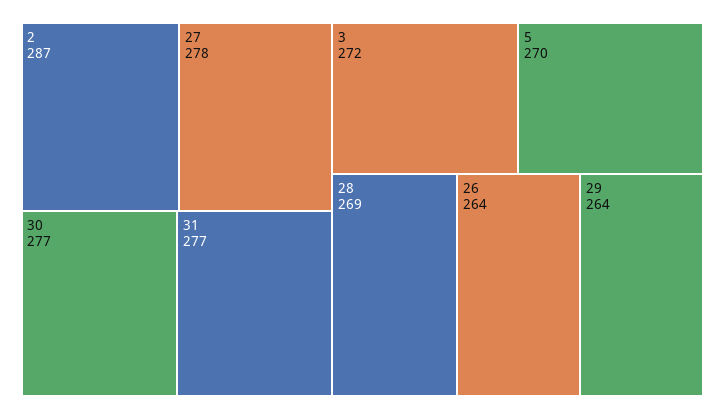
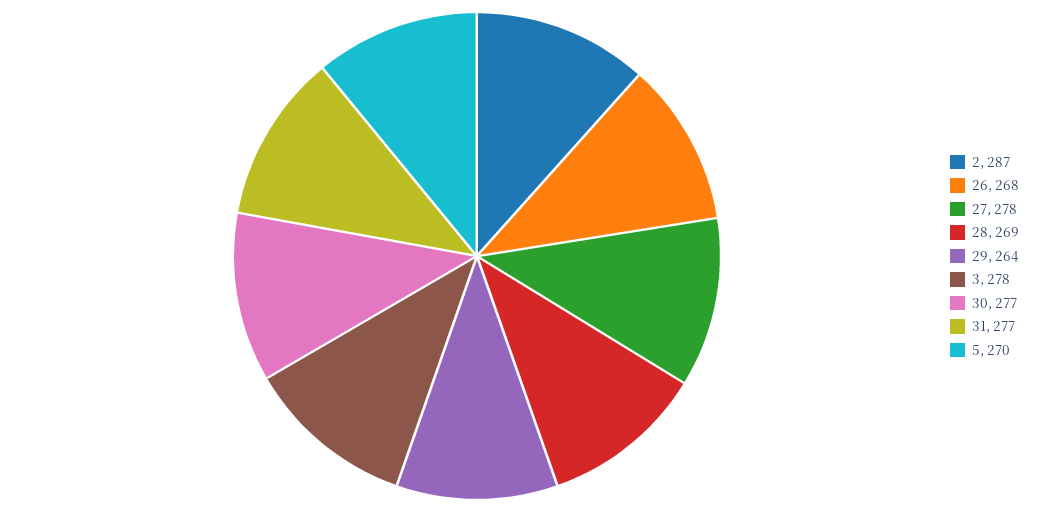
  {
    "2": 287,
    "27": 278,
    "30": 277,
    "31": 277,
-   "3": 272,
+   "3": 278,
    "5": 270,
    "28": 269,
-   "26": 264,
+   "26": 268,
    "29": 264
  }

